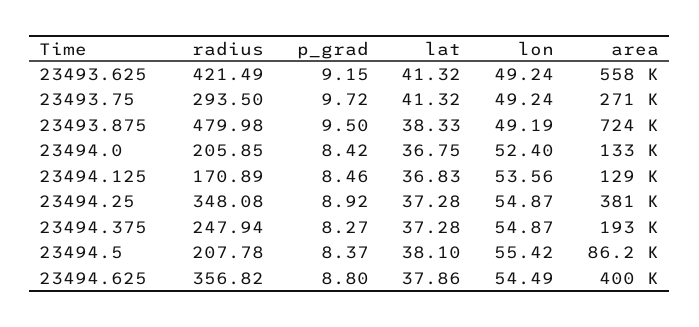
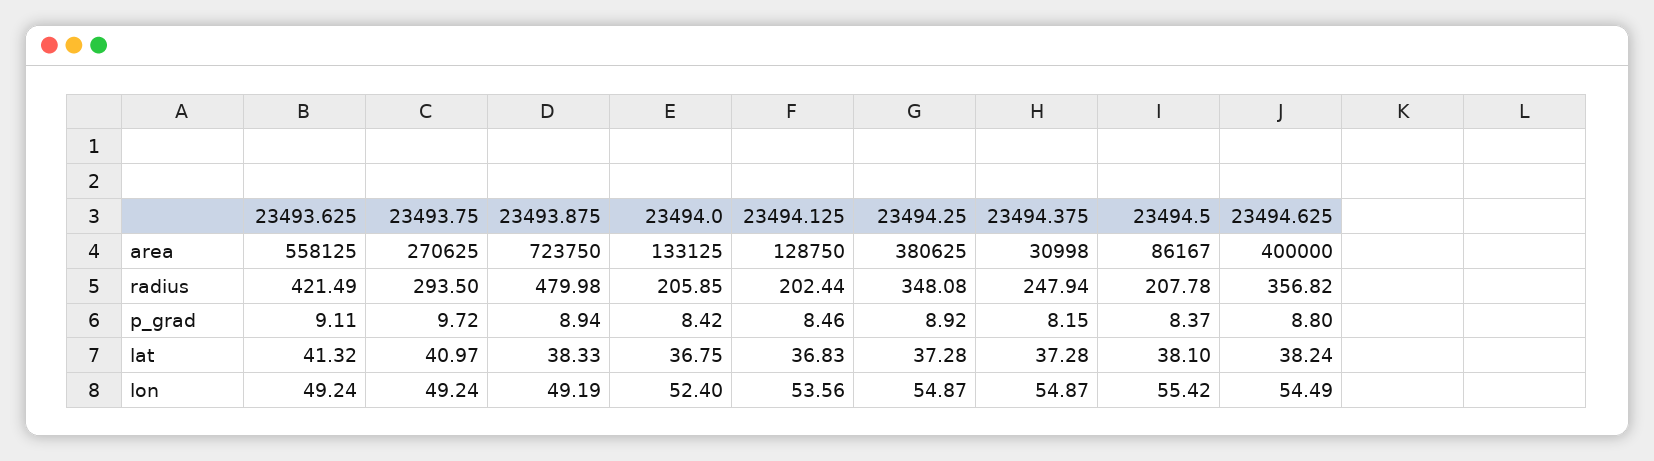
  {
    "radius": {
      "23493.625": 421.49,
      "23493.75": 293.5,
      "23493.875": 479.98,
      "23494.0": 205.85,
-     "23494.125": 170.89,
+     "23494.125": 202.44,
      "23494.25": 348.08,
      "23494.375": 247.94,
      "23494.5": 207.78,
      "23494.625": 356.82
    },
    "p_grad": {
-     "23493.625": 9.15,
+     "23493.625": 9.11,
      "23493.75": 9.72,
-     "23493.875": 9.5,
+     "23493.875": 8.94,
      "23494.0": 8.42,
      "23494.125": 8.46,
      "23494.25": 8.92,
-     "23494.375": 8.27,
+     "23494.375": 8.15,
      "23494.5": 8.37,
      "23494.625": 8.8
    },
    "lat": {
      "23493.625": 41.32,
-     "23493.75": 41.32,
+     "23493.75": 40.97,
      "23493.875": 38.33,
      "23494.0": 36.75,
      "23494.125": 36.83,
      "23494.25": 37.28,
      "23494.375": 37.28,
      "23494.5": 38.1,
-     "23494.625": 37.86
+     "23494.625": 38.24
    },
    "lon": {
      "23493.625": 49.24,
      "23493.75": 49.24,
      "23493.875": 49.19,
      "23494.0": 52.4,
      "23494.125": 53.56,
      "23494.25": 54.87,
      "23494.375": 54.87,
      "23494.5": 55.42,
      "23494.625": 54.49
    },
    "area": {
      "23493.625": 558125,
      "23493.75": 270625,
      "23493.875": 723750,
      "23494.0": 133125,
      "23494.125": 128750,
      "23494.25": 380625,
-     "23494.375": 193000,
+     "23494.375": 30998,
      "23494.5": 86167,
      "23494.625": 400000
    }
  }

